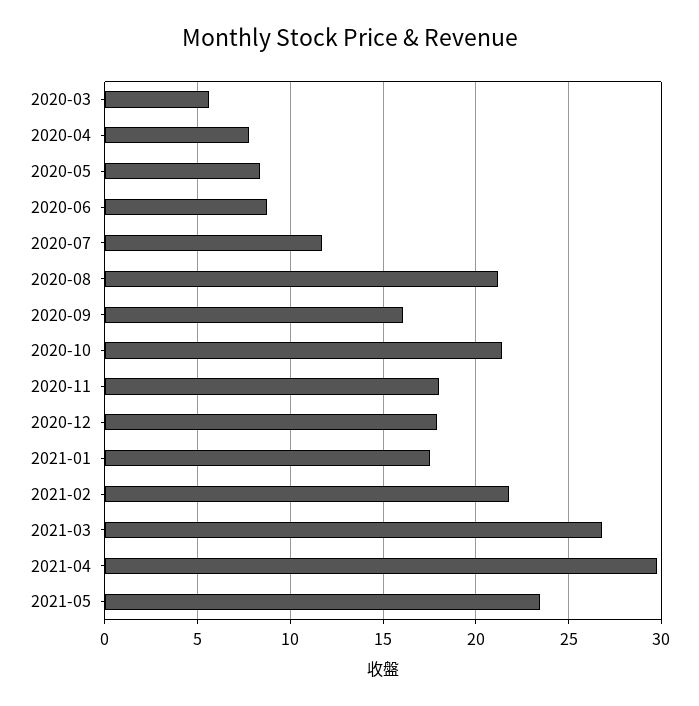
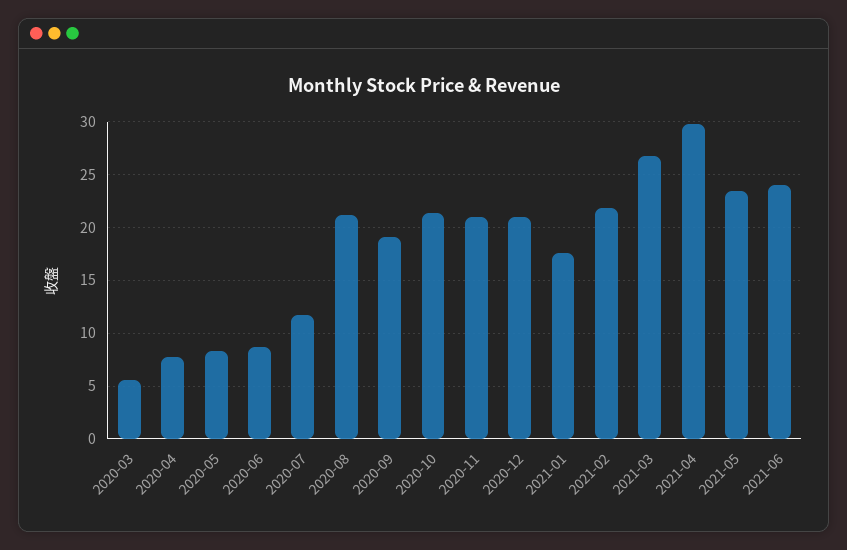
  {
    "2020-03": 5.5,
    "2020-04": 8,
    "2020-05": 8.5,
    "2020-06": 8.5,
    "2020-07": 11.5,
    "2020-08": 21,
-   "2020-09": 16,
+   "2020-09": 19,
    "2020-10": 21.5,
-   "2020-11": 18,
+   "2020-11": 21,
-   "2020-12": 18,
+   "2020-12": 21,
    "2021-01": 17.5,
    "2021-02": 22,
    "2021-03": 27,
    "2021-04": 30,
-   "2021-05": 23.5
+   "2021-05": 23.5,
+   "2021-06": 24
  }

